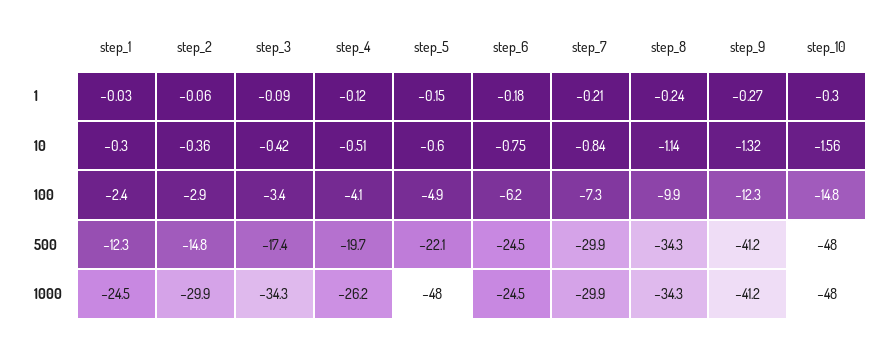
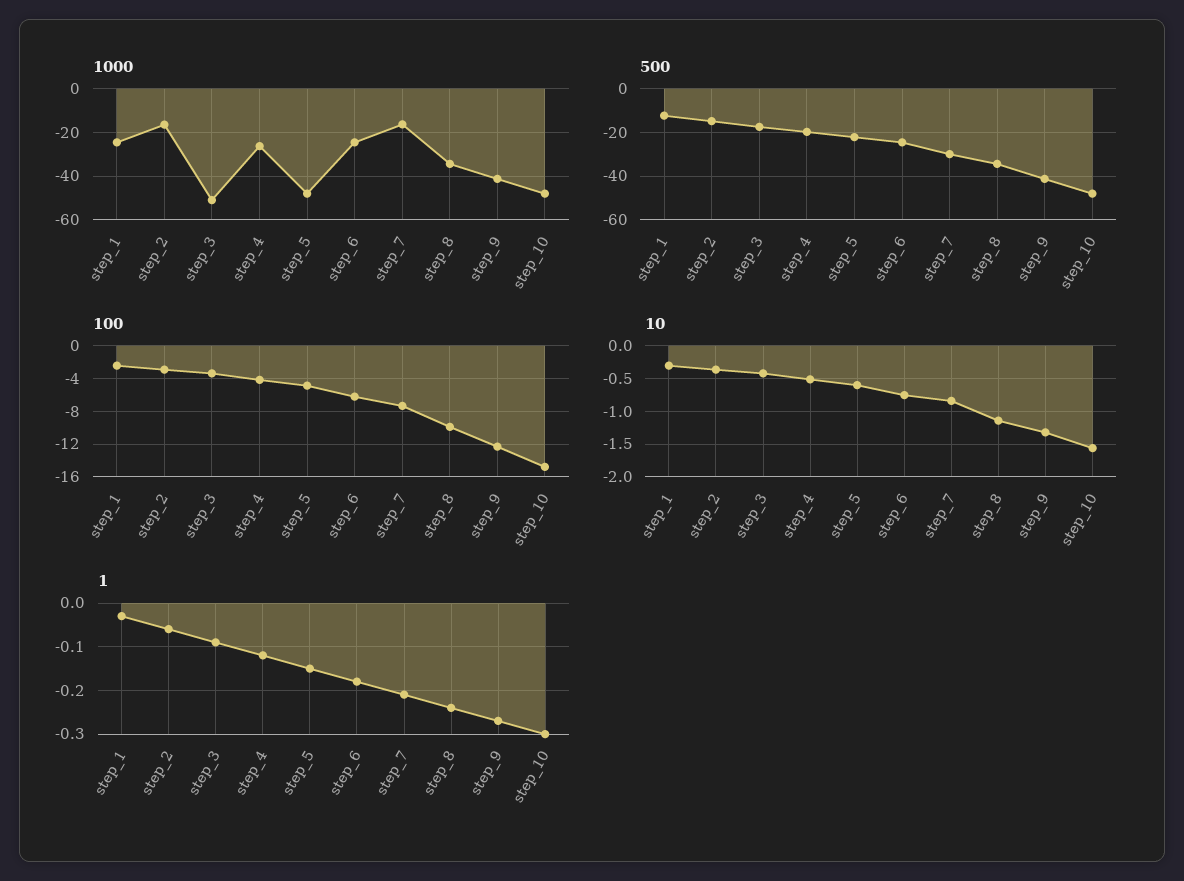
  {
    "1": {
      "step_1": -0.03,
      "step_2": -0.06,
      "step_3": -0.09,
      "step_4": -0.12,
      "step_5": -0.15,
      "step_6": -0.18,
      "step_7": -0.21,
      "step_8": -0.24,
      "step_9": -0.27,
      "step_10": -0.3
    },
    "10": {
      "step_1": -0.3,
      "step_2": -0.36,
      "step_3": -0.42,
      "step_4": -0.51,
      "step_5": -0.6,
      "step_6": -0.75,
      "step_7": -0.84,
      "step_8": -1.14,
      "step_9": -1.32,
      "step_10": -1.56
    },
    "100": {
      "step_1": -2.4,
      "step_2": -2.9,
      "step_3": -3.4,
      "step_4": -4.1,
      "step_5": -4.9,
      "step_6": -6.2,
      "step_7": -7.3,
      "step_8": -9.9,
      "step_9": -12.3,
      "step_10": -14.8
    },
    "500": {
      "step_1": -12.3,
      "step_2": -14.8,
      "step_3": -17.4,
      "step_4": -19.7,
      "step_5": -22.1,
      "step_6": -24.5,
      "step_7": -29.9,
      "step_8": -34.3,
      "step_9": -41.2,
      "step_10": -48
    },
    "1000": {
      "step_1": -24.5,
-     "step_2": -29.9,
+     "step_2": -15,
-     "step_3": -34.3,
+     "step_3": -50,
      "step_4": -26.2,
      "step_5": -48,
      "step_6": -24.5,
-     "step_7": -29.9,
+     "step_7": -15,
      "step_8": -34.3,
      "step_9": -41.2,
      "step_10": -48
    }
  }

